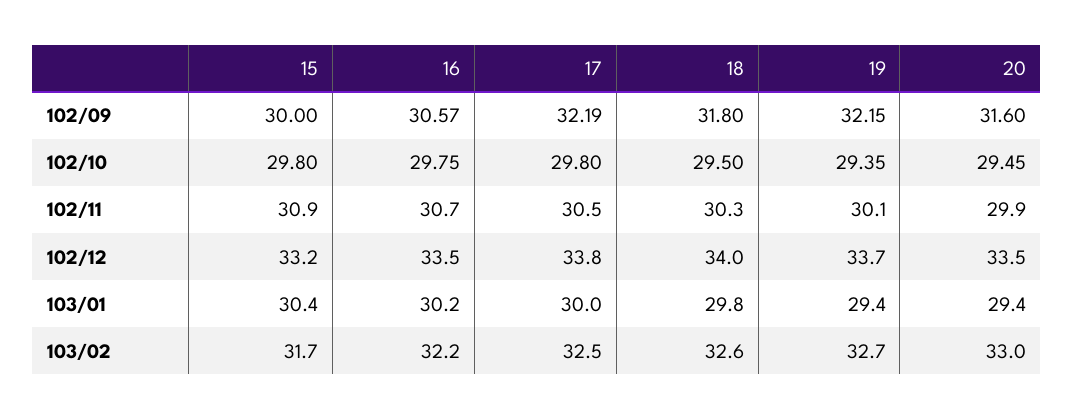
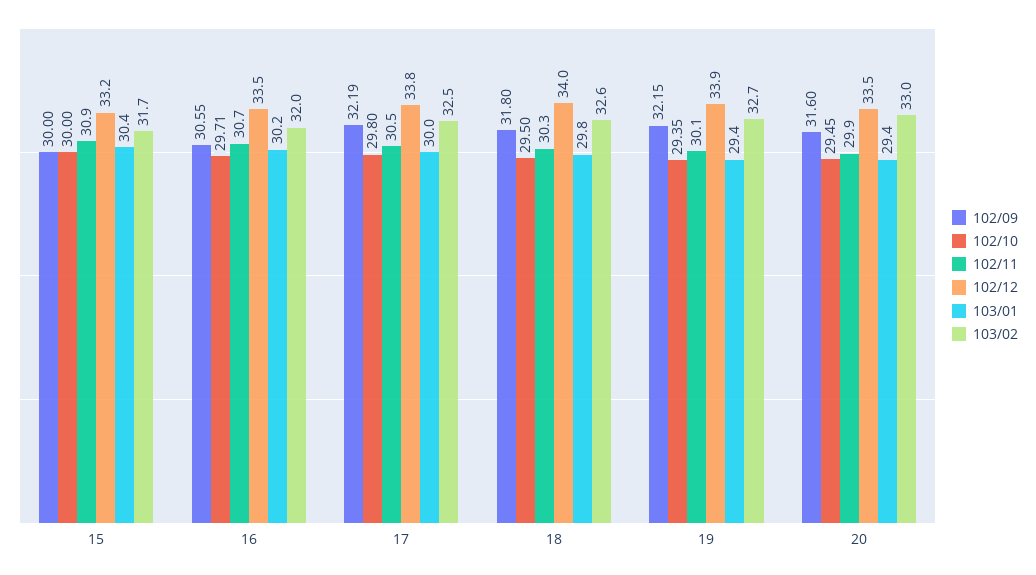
  {
    "102/09": {
      "15": 30,
-     "16": 30.57,
+     "16": 30.55,
      "17": 32.19,
      "18": 31.8,
      "19": 32.15,
      "20": 31.6
    },
    "102/10": {
-     "15": 29.8,
+     "15": 30,
-     "16": 29.75,
+     "16": 29.71,
      "17": 29.8,
      "18": 29.5,
      "19": 29.35,
      "20": 29.45
    },
    "102/11": {
      "15": 30.9,
      "16": 30.7,
      "17": 30.5,
      "18": 30.3,
      "19": 30.1,
      "20": 29.9
    },
    "102/12": {
      "15": 33.2,
      "16": 33.5,
      "17": 33.8,
      "18": 34,
-     "19": 33.7,
+     "19": 33.9,
      "20": 33.5
    },
    "103/01": {
      "15": 30.4,
      "16": 30.2,
      "17": 30,
      "18": 29.8,
      "19": 29.4,
      "20": 29.4
    },
    "103/02": {
      "15": 31.7,
-     "16": 32.2,
+     "16": 32,
      "17": 32.5,
      "18": 32.6,
      "19": 32.7,
      "20": 33
    }
  }

